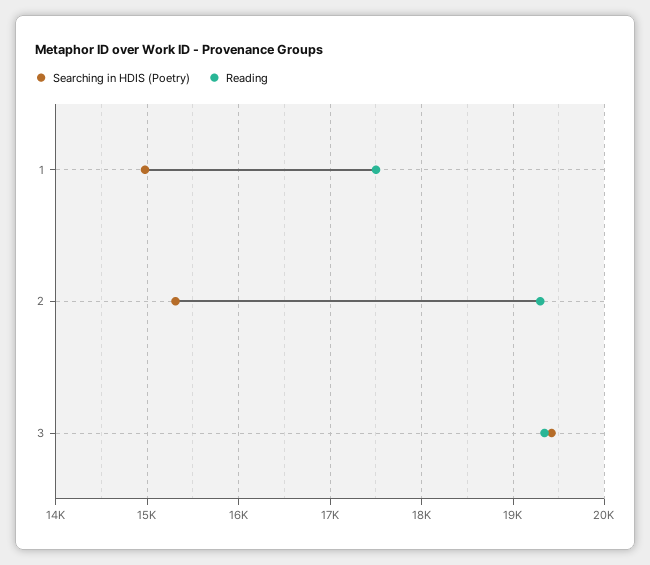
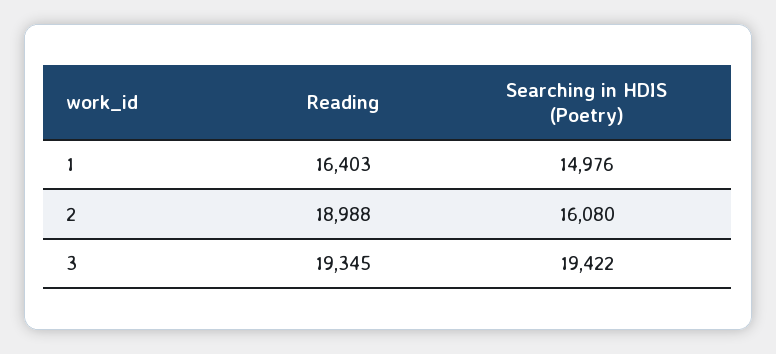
  {
    "Searching in HDIS (Poetry)": {
      "1": 14976,
-     "2": 15300,
+     "2": 16080,
      "3": 19422
    },
    "Reading": {
-     "1": 17500,
+     "1": 16403,
-     "2": 19300,
+     "2": 18988,
      "3": 19345
    }
  }

